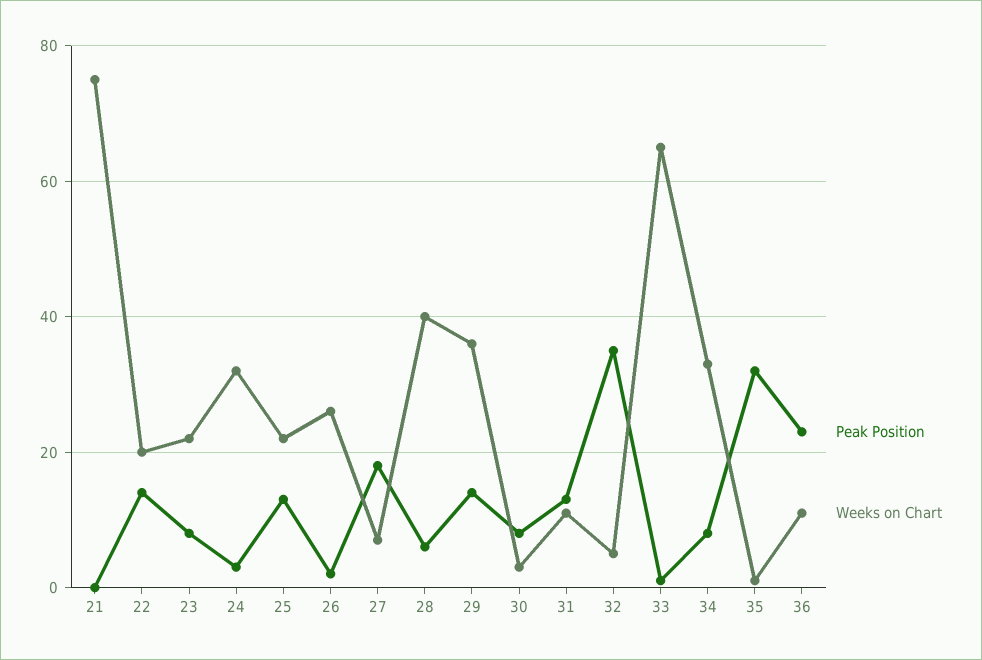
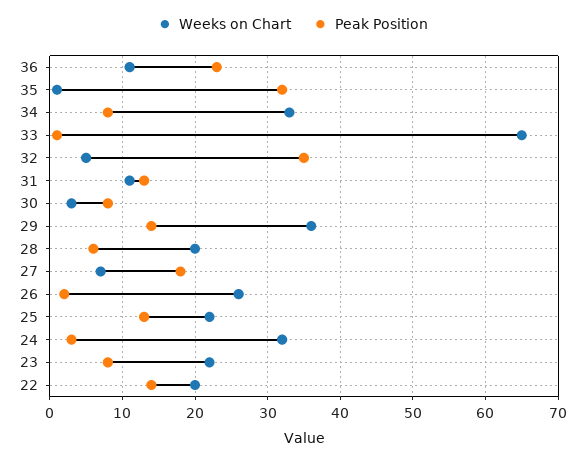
  {
    "Peak Position": {
-     "21": 0,
      "22": 14,
      "23": 8,
      "24": 3,
      "25": 13,
      "26": 2,
      "27": 18,
      "28": 6,
      "29": 14,
      "30": 8,
      "31": 13,
      "32": 35,
      "33": 1,
      "34": 8,
      "35": 32,
      "36": 23
    },
    "Weeks on Chart": {
-     "21": 75,
      "22": 20,
      "23": 22,
      "24": 32,
      "25": 22,
      "26": 26,
      "27": 7,
-     "28": 40,
+     "28": 20,
      "29": 36,
      "30": 3,
      "31": 11,
      "32": 5,
      "33": 65,
      "34": 33,
      "35": 1,
      "36": 11
    }
  }

